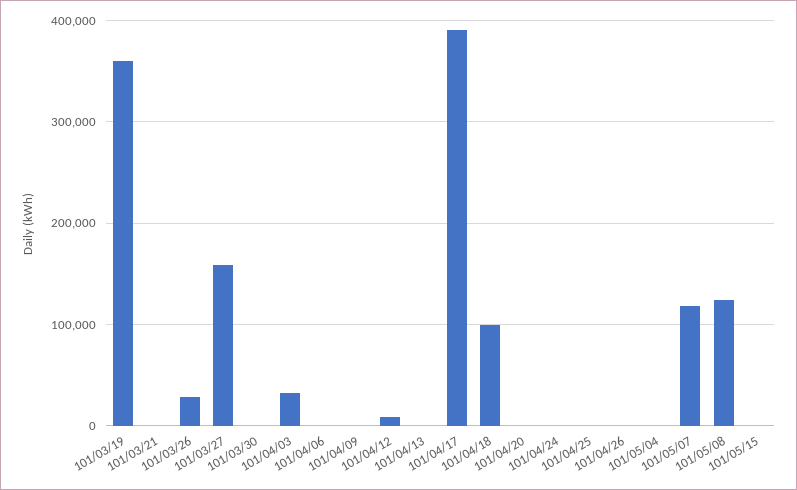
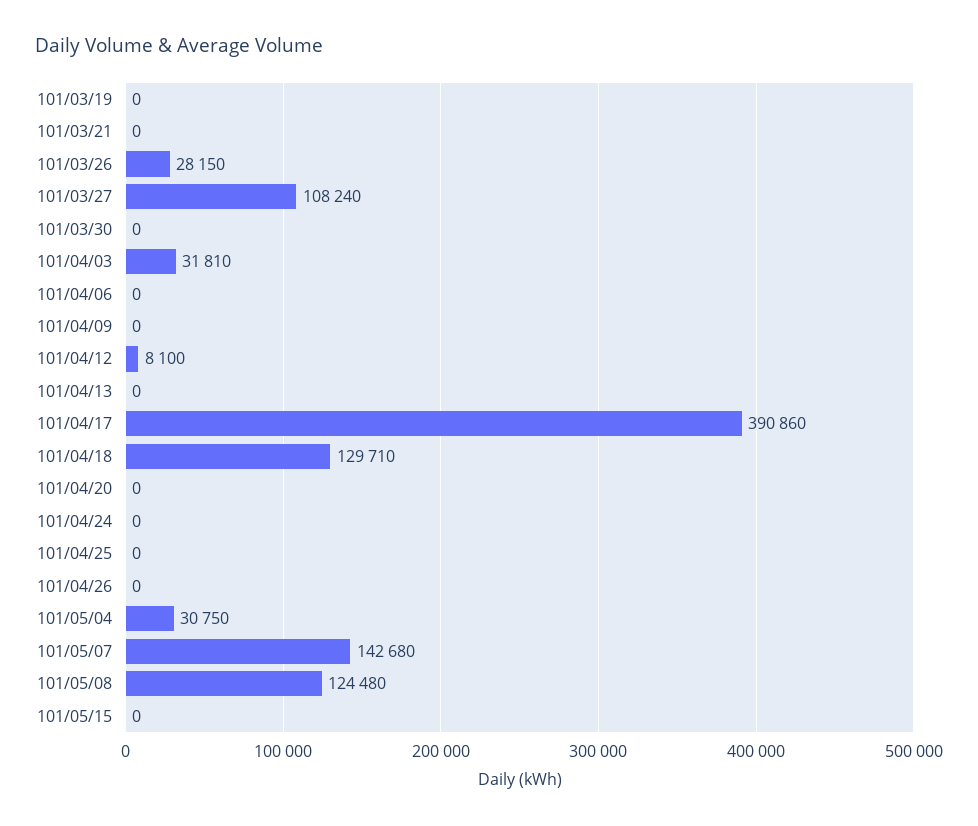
  {
-   "101/03/19": 360000,
+   "101/03/19": 0,
    "101/03/21": 0,
    "101/03/26": 28150,
-   "101/03/27": 160000,
+   "101/03/27": 108240,
    "101/03/30": 0,
    "101/04/03": 31810,
    "101/04/06": 0,
    "101/04/09": 0,
    "101/04/12": 8100,
    "101/04/13": 0,
    "101/04/17": 390860,
-   "101/04/18": 100000,
+   "101/04/18": 129710,
    "101/04/20": 0,
    "101/04/24": 0,
    "101/04/25": 0,
    "101/04/26": 0,
-   "101/05/04": 0,
+   "101/05/04": 30750,
-   "101/05/07": 120000,
+   "101/05/07": 142680,
    "101/05/08": 124480,
    "101/05/15": 0
  }

